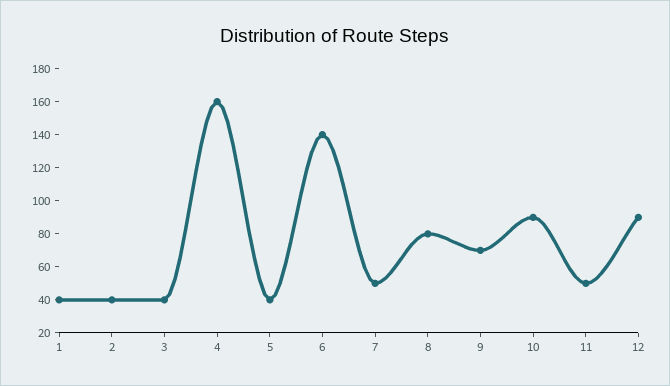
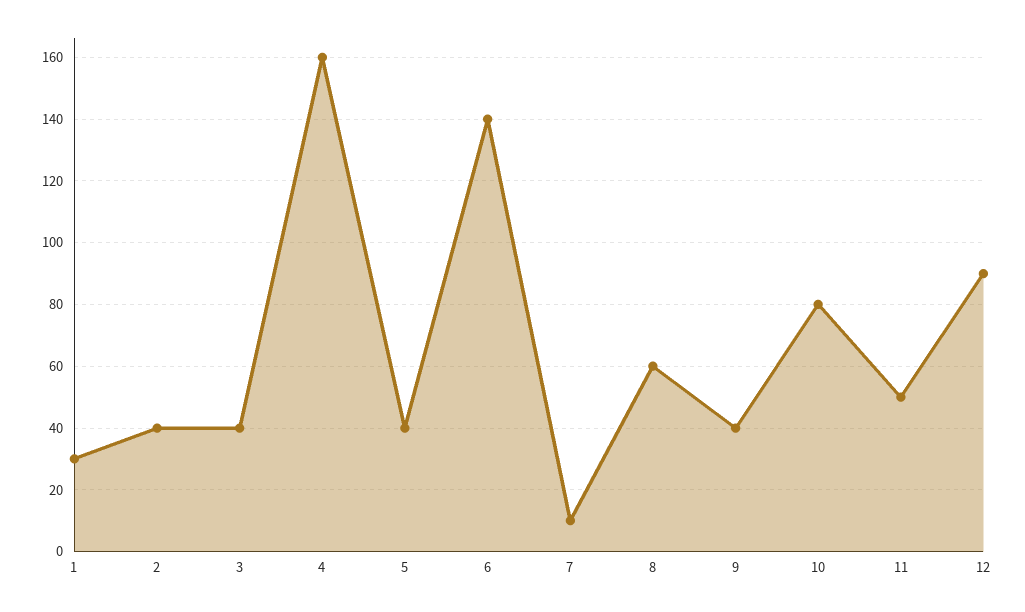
  {
-   "1": 40,
+   "1": 30,
    "2": 40,
    "3": 40,
    "4": 160,
    "5": 40,
    "6": 140,
-   "7": 50,
+   "7": 10,
-   "8": 80,
+   "8": 60,
-   "9": 70,
+   "9": 40,
-   "10": 90,
+   "10": 80,
    "11": 50,
    "12": 90
  }

